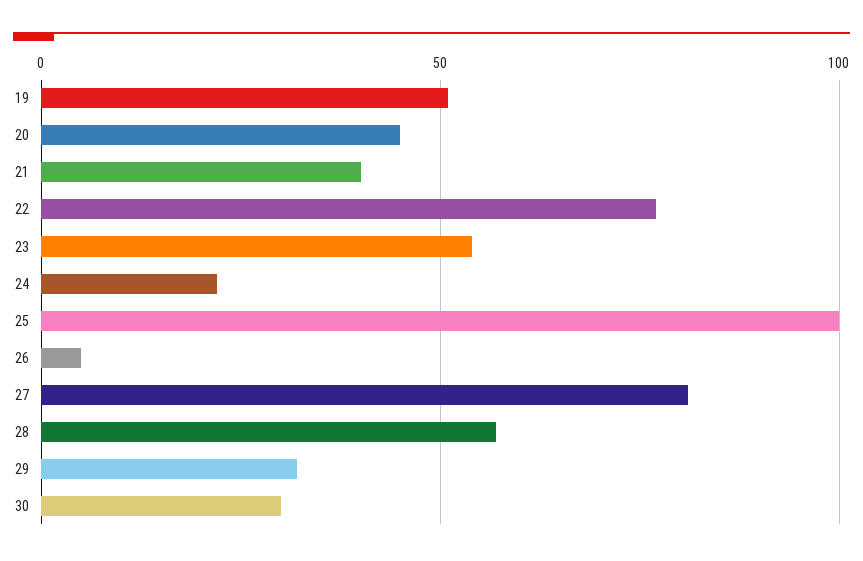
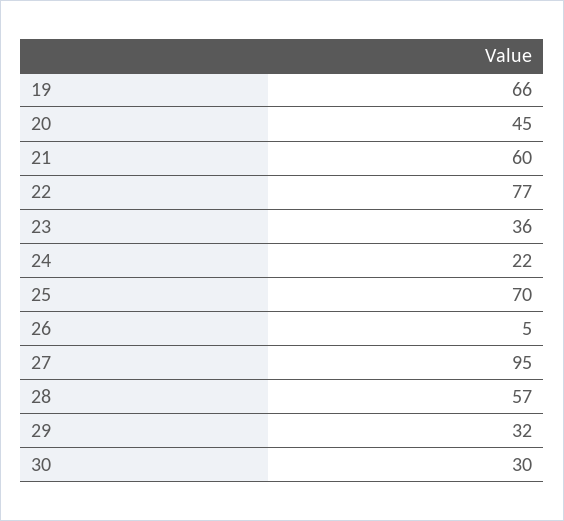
  {
-   "19": 50,
+   "19": 66,
    "20": 45,
-   "21": 40,
+   "21": 60,
    "22": 77,
-   "23": 55,
+   "23": 36,
    "24": 22,
-   "25": 100,
+   "25": 70,
    "26": 5,
-   "27": 80,
+   "27": 95,
    "28": 57,
    "29": 32,
    "30": 30
  }

